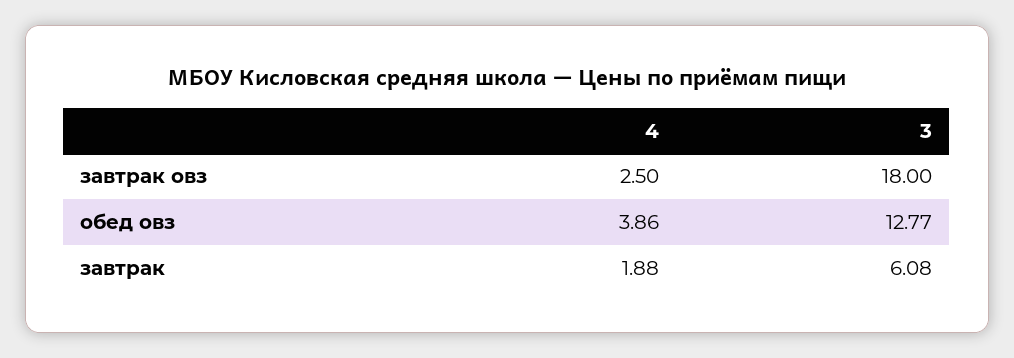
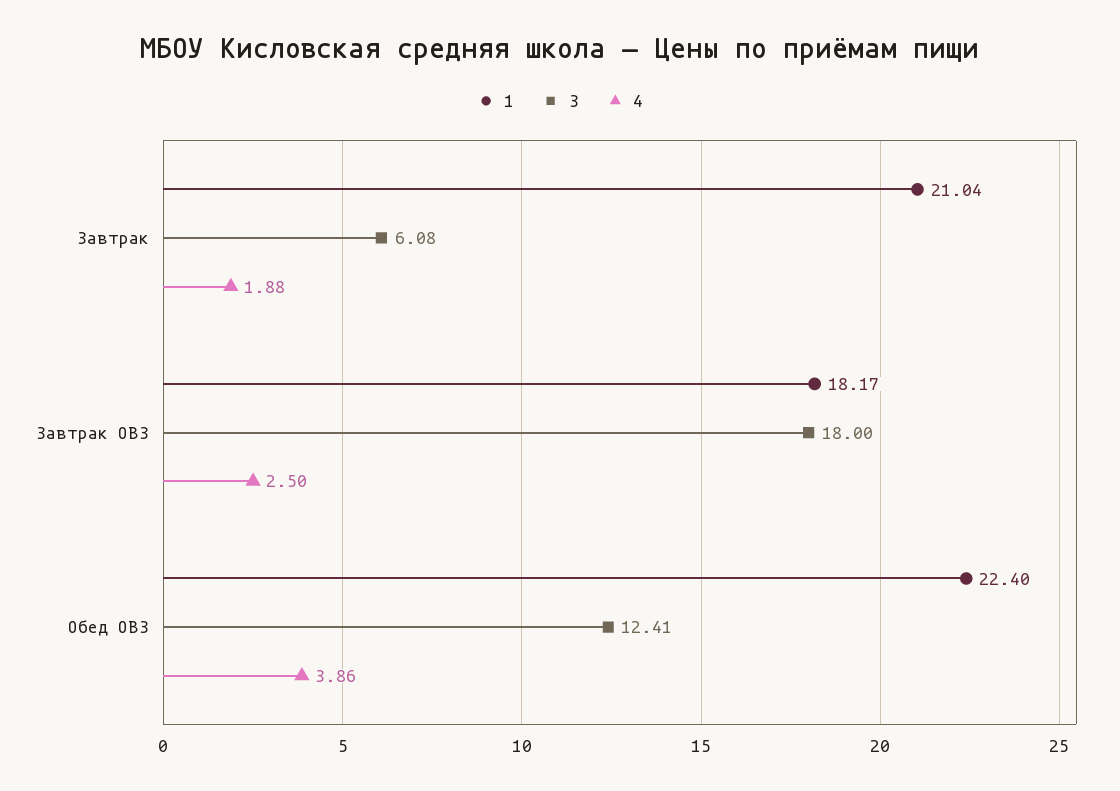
  {
    "4": {
      "завтрак овз": 2.5,
      "обед овз": 3.86,
      "завтрак": 1.88
    },
    "3": {
      "завтрак овз": 18,
-     "обед овз": 12.77,
+     "обед овз": 12.41,
      "завтрак": 6.08
-   }
+   },
+   "1": {
+     "завтрак": 21.04,
+     "завтрак овз": 18.17,
+     "обед овз": 22.4
+   }
  }

